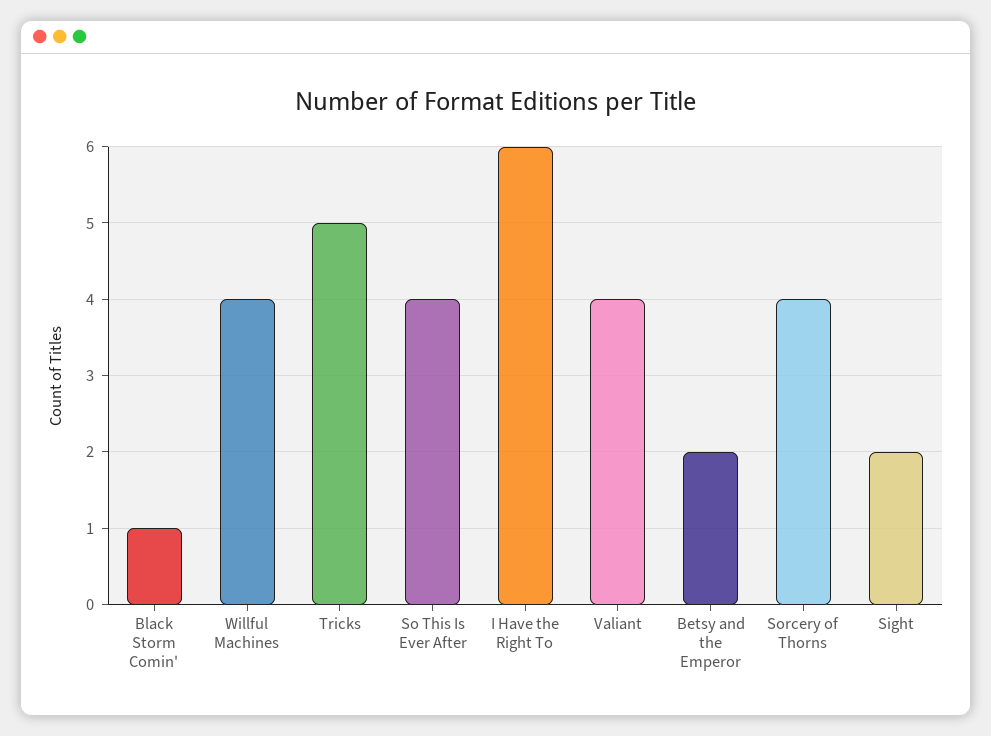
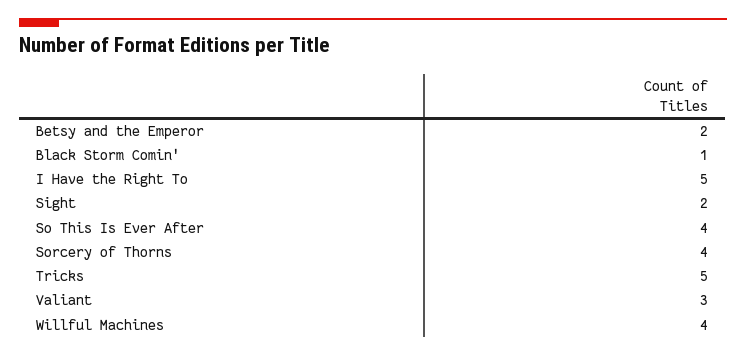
  {
    "Black Storm Comin'": 1,
    "Willful Machines": 4,
    "Tricks": 5,
    "So This Is Ever After": 4,
-   "I Have the Right To": 6,
+   "I Have the Right To": 5,
-   "Valiant": 4,
+   "Valiant": 3,
    "Betsy and the Emperor": 2,
    "Sorcery of Thorns": 4,
    "Sight": 2
  }

